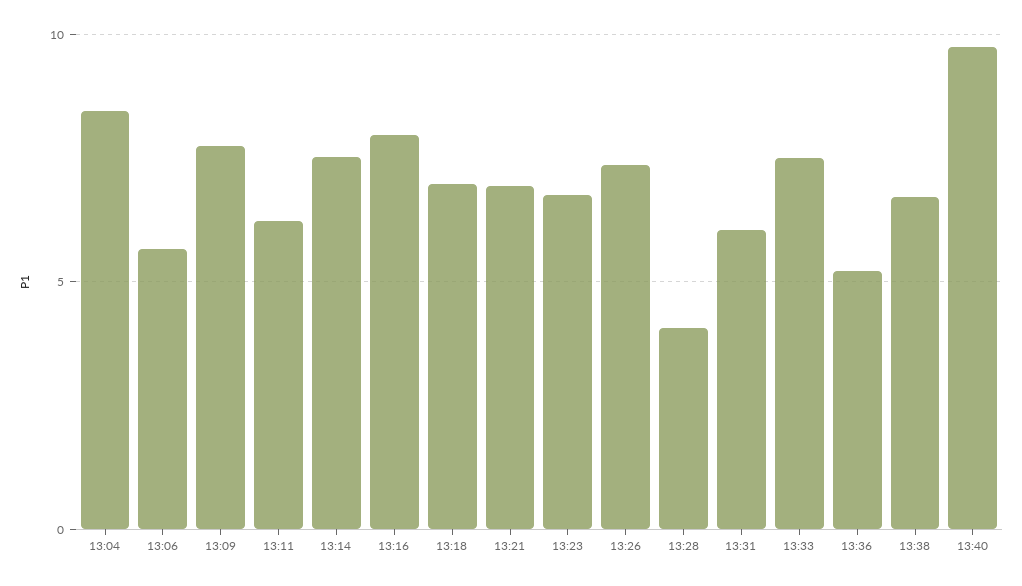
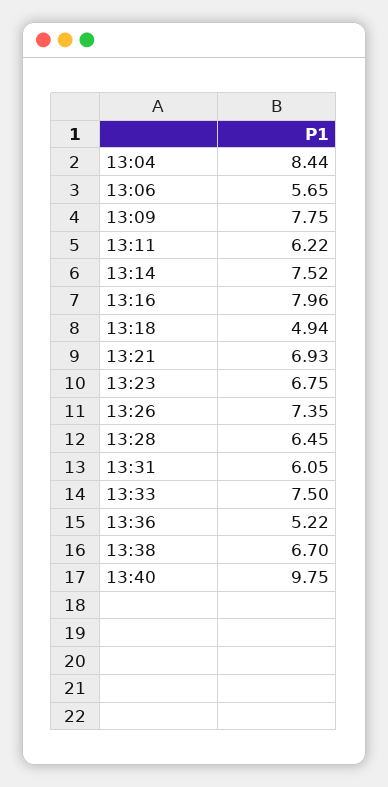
  {
    "13:04": 8.44,
    "13:06": 5.65,
    "13:09": 7.75,
    "13:11": 6.22,
    "13:14": 7.52,
    "13:16": 7.96,
-   "13:18": 7,
+   "13:18": 4.94,
    "13:21": 6.93,
    "13:23": 6.75,
    "13:26": 7.35,
-   "13:28": 4,
+   "13:28": 6.45,
    "13:31": 6.05,
    "13:33": 7.5,
    "13:36": 5.22,
    "13:38": 6.7,
    "13:40": 9.75
  }

